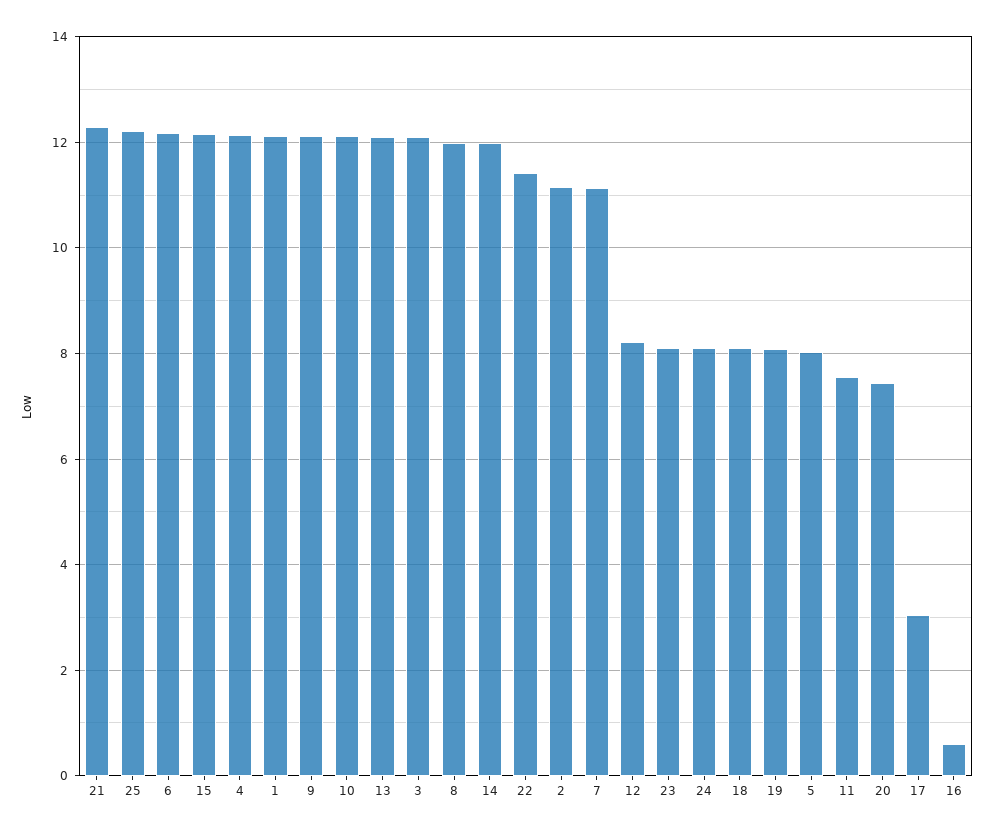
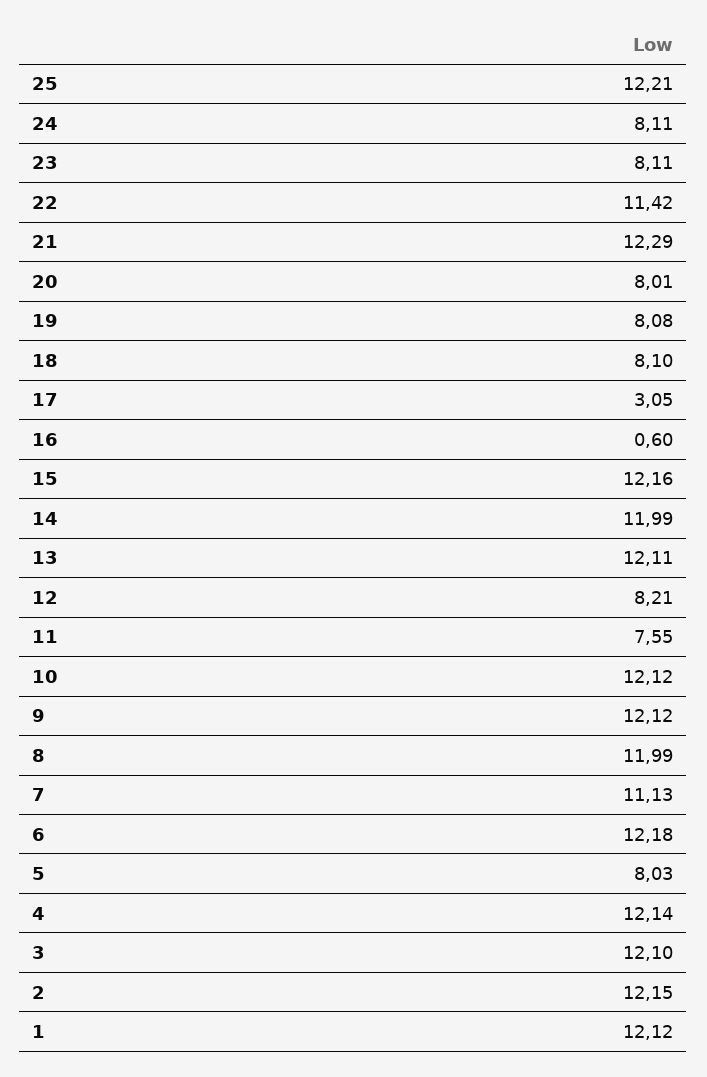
  {
    "21": 12.29,
    "25": 12.21,
    "6": 12.18,
    "15": 12.16,
    "4": 12.14,
    "1": 12.12,
    "9": 12.12,
    "10": 12.12,
    "13": 12.11,
    "3": 12.1,
    "8": 11.99,
    "14": 11.99,
    "22": 11.42,
-   "2": 11.2,
+   "2": 12.15,
    "7": 11.13,
    "12": 8.21,
    "23": 8.11,
    "24": 8.11,
    "18": 8.1,
    "19": 8.08,
    "5": 8.03,
    "11": 7.55,
-   "20": 7.4,
+   "20": 8.01,
    "17": 3.05,
    "16": 0.6
  }

